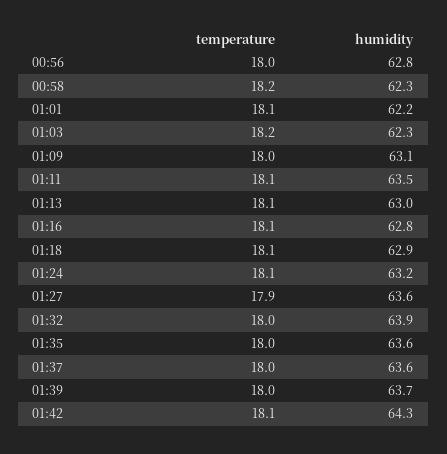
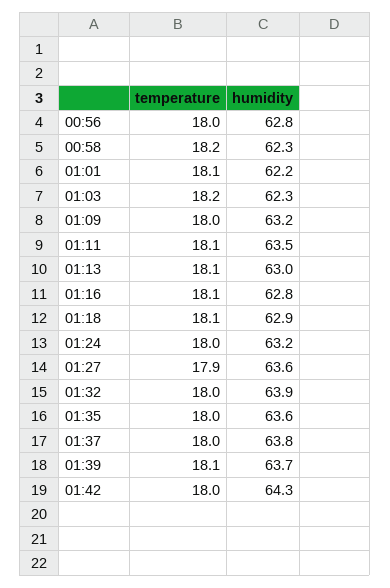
  {
    "temperature": {
      "00:56": 18,
      "00:58": 18.2,
      "01:01": 18.1,
      "01:03": 18.2,
      "01:09": 18,
      "01:11": 18.1,
      "01:13": 18.1,
      "01:16": 18.1,
      "01:18": 18.1,
-     "01:24": 18.1,
+     "01:24": 18,
      "01:27": 17.9,
      "01:32": 18,
      "01:35": 18,
      "01:37": 18,
-     "01:39": 18,
+     "01:39": 18.1,
-     "01:42": 18.1
+     "01:42": 18
    },
    "humidity": {
      "00:56": 62.8,
      "00:58": 62.3,
      "01:01": 62.2,
      "01:03": 62.3,
-     "01:09": 63.1,
+     "01:09": 63.2,
      "01:11": 63.5,
      "01:13": 63,
      "01:16": 62.8,
      "01:18": 62.9,
      "01:24": 63.2,
      "01:27": 63.6,
      "01:32": 63.9,
      "01:35": 63.6,
-     "01:37": 63.6,
+     "01:37": 63.8,
      "01:39": 63.7,
      "01:42": 64.3
    }
  }

